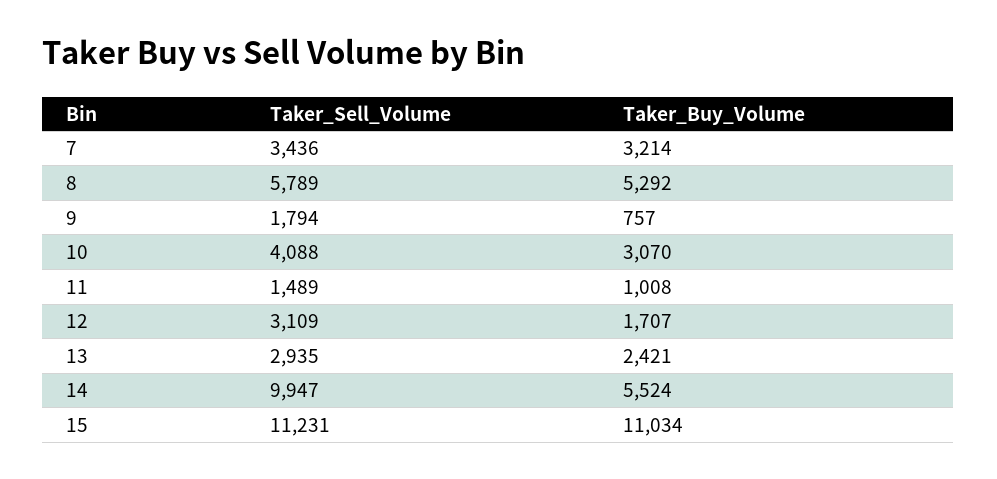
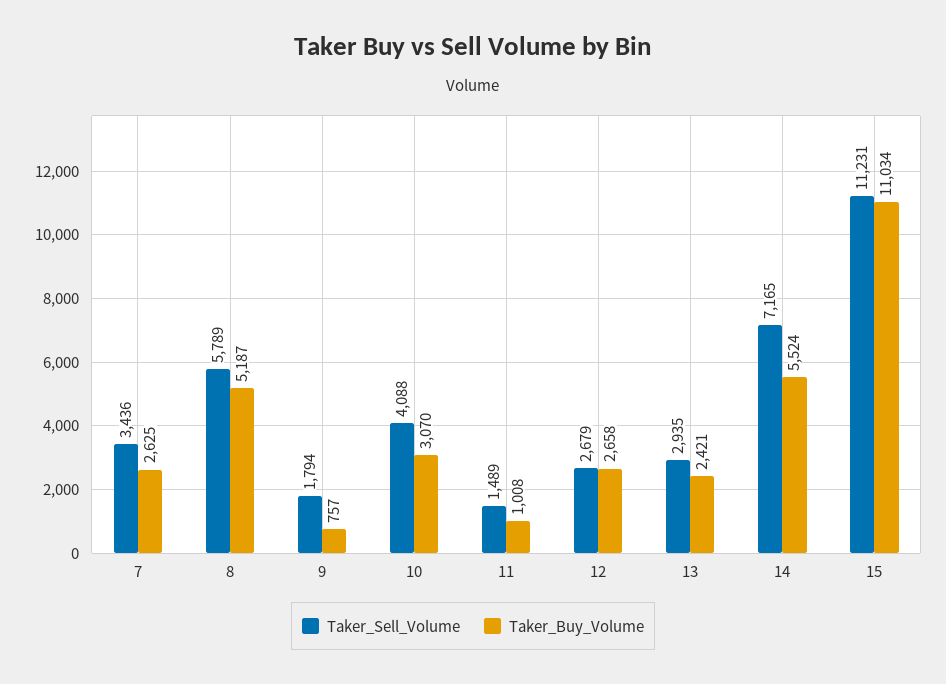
  {
    "Taker_Sell_Volume": {
      "7": 3436,
      "8": 5789,
      "9": 1794,
      "10": 4088,
      "11": 1489,
-     "12": 3109,
+     "12": 2679,
      "13": 2935,
-     "14": 9947,
+     "14": 7165,
      "15": 11231
    },
    "Taker_Buy_Volume": {
-     "7": 3214,
+     "7": 2625,
-     "8": 5292,
+     "8": 5187,
      "9": 757,
      "10": 3070,
      "11": 1008,
-     "12": 1707,
+     "12": 2658,
      "13": 2421,
      "14": 5524,
      "15": 11034
    }
  }

